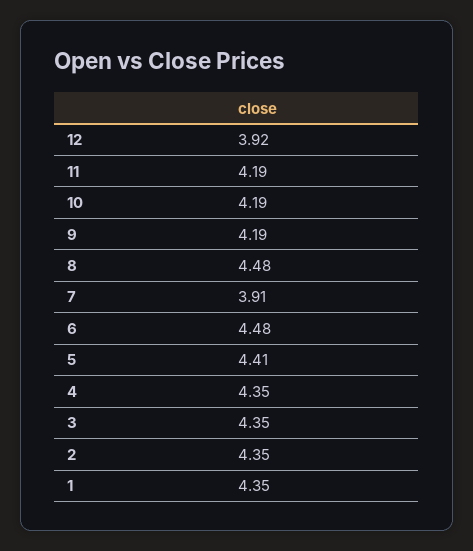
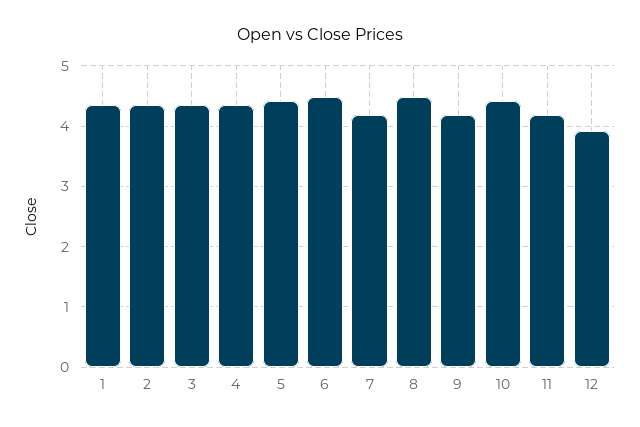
  {
    "12": 3.92,
    "11": 4.19,
-   "10": 4.19,
+   "10": 4.4,
    "9": 4.19,
    "8": 4.48,
-   "7": 3.91,
+   "7": 4.2,
    "6": 4.48,
    "5": 4.41,
    "4": 4.35,
    "3": 4.35,
    "2": 4.35,
    "1": 4.35
  }

